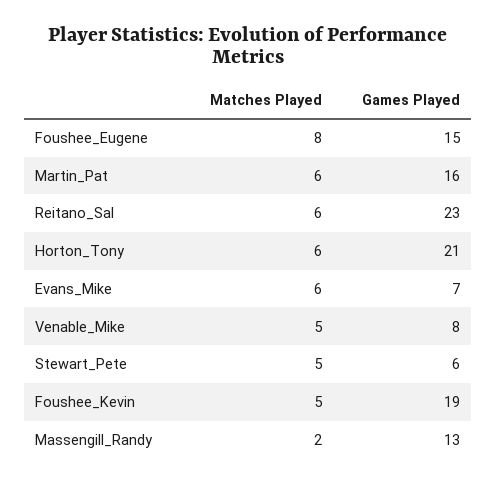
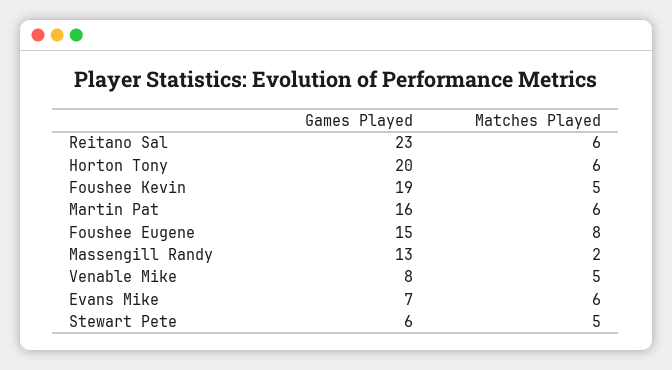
  {
    "Matches Played": {
      "Foushee_Eugene": 8,
      "Martin_Pat": 6,
      "Reitano_Sal": 6,
      "Horton_Tony": 6,
      "Evans_Mike": 6,
      "Venable_Mike": 5,
      "Stewart_Pete": 5,
      "Foushee_Kevin": 5,
      "Massengill_Randy": 2
    },
    "Games Played": {
      "Foushee_Eugene": 15,
      "Martin_Pat": 16,
      "Reitano_Sal": 23,
-     "Horton_Tony": 21,
+     "Horton_Tony": 20,
      "Evans_Mike": 7,
      "Venable_Mike": 8,
      "Stewart_Pete": 6,
      "Foushee_Kevin": 19,
      "Massengill_Randy": 13
    }
  }

